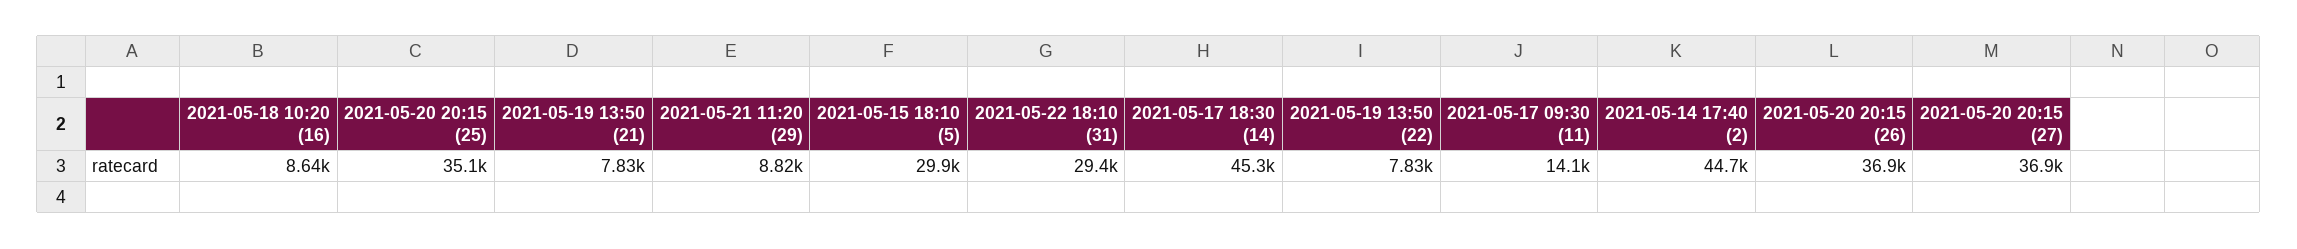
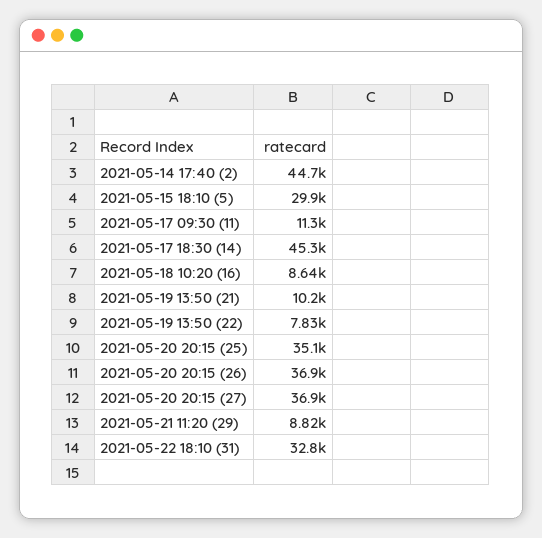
  {
    "2021-05-18 10:20 (16)": 8640,
    "2021-05-20 20:15 (25)": 35100,
-   "2021-05-19 13:50 (21)": 7830,
+   "2021-05-19 13:50 (21)": 10200,
    "2021-05-21 11:20 (29)": 8820,
    "2021-05-15 18:10 (5)": 29900,
-   "2021-05-22 18:10 (31)": 29400,
+   "2021-05-22 18:10 (31)": 32800,
    "2021-05-17 18:30 (14)": 45300,
    "2021-05-19 13:50 (22)": 7830,
-   "2021-05-17 09:30 (11)": 14100,
+   "2021-05-17 09:30 (11)": 11300,
    "2021-05-14 17:40 (2)": 44700,
    "2021-05-20 20:15 (26)": 36900,
    "2021-05-20 20:15 (27)": 36900
  }

